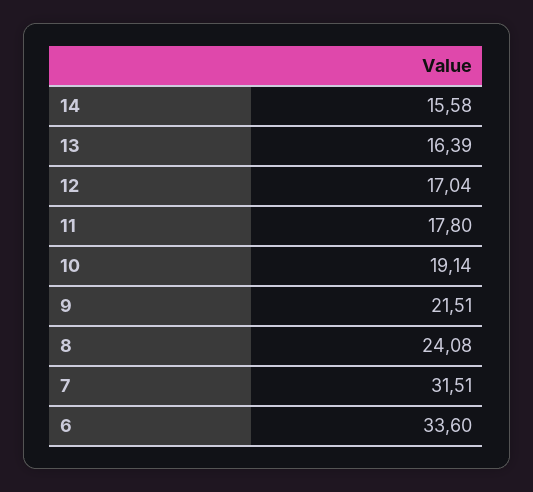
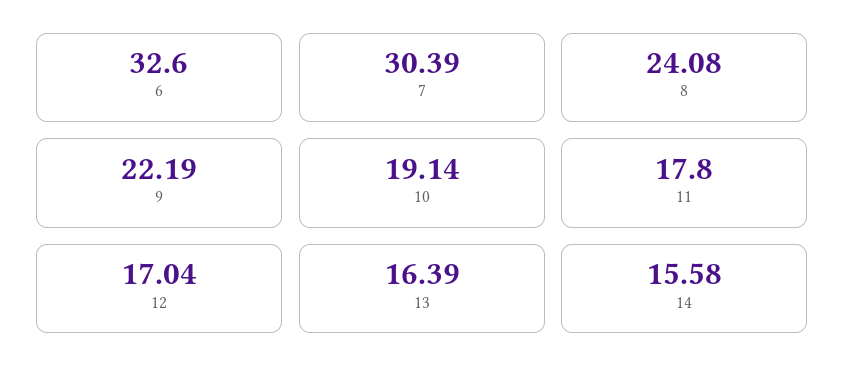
  {
    "14": 15.58,
    "13": 16.39,
    "12": 17.04,
    "11": 17.8,
    "10": 19.14,
-   "9": 21.51,
+   "9": 22.19,
    "8": 24.08,
-   "7": 31.51,
+   "7": 30.39,
-   "6": 33.6
+   "6": 32.6
  }

